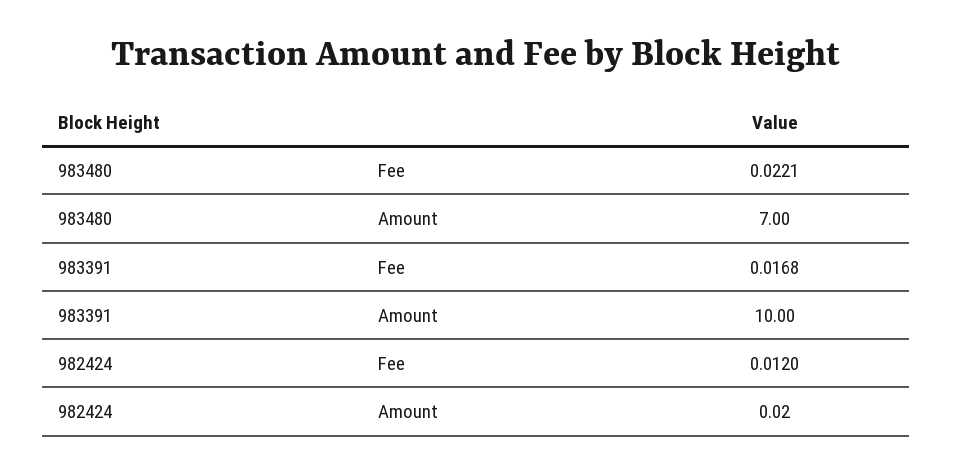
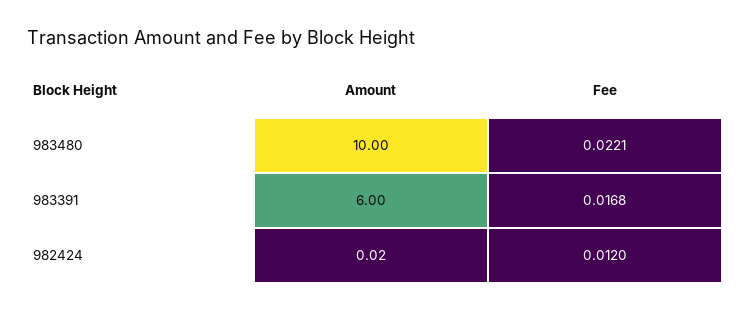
  {
    "983480": {
      "Fee": 0.0221,
-     "Amount": 7
+     "Amount": 10
    },
    "983391": {
      "Fee": 0.0168,
-     "Amount": 10
+     "Amount": 6
    },
    "982424": {
      "Fee": 0.012,
      "Amount": 0.02
    }
  }

